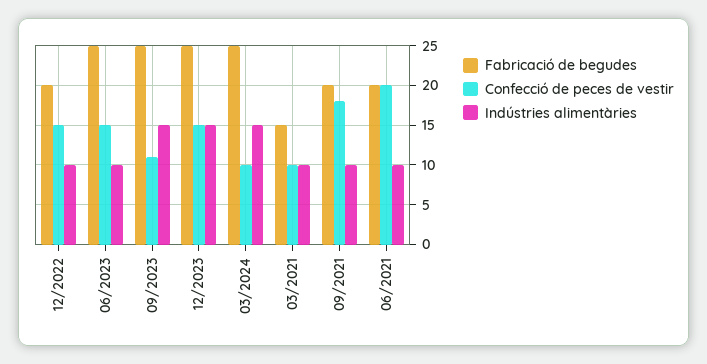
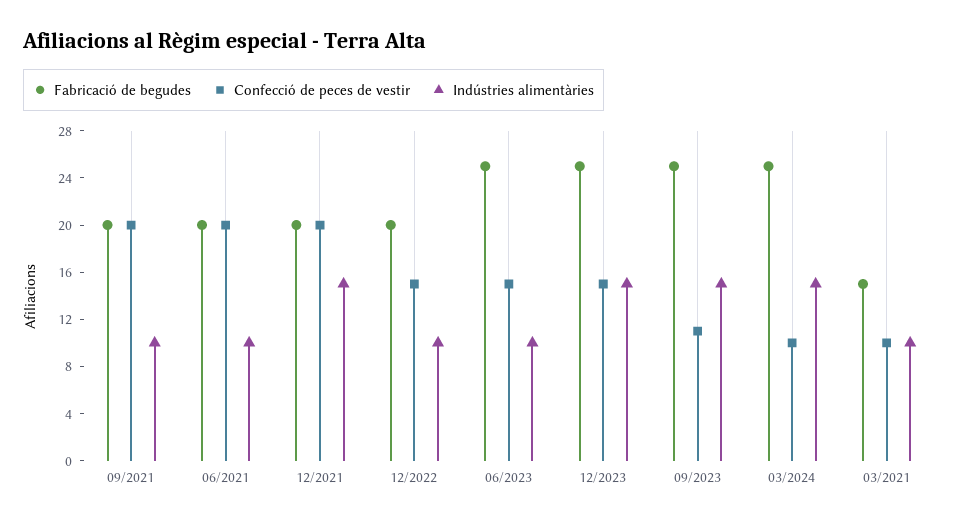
  {
    "Fabricació de begudes": {
      "12/2022": 20,
      "06/2023": 25,
      "09/2023": 25,
      "12/2023": 25,
      "03/2024": 25,
      "03/2021": 15,
      "09/2021": 20,
-     "06/2021": 20
+     "06/2021": 20,
+     "12/2021": 20
    },
    "Confecció de peces de vestir": {
      "12/2022": 15,
      "06/2023": 15,
      "09/2023": 11,
      "12/2023": 15,
      "03/2024": 10,
      "03/2021": 10,
-     "09/2021": 18,
+     "09/2021": 20,
-     "06/2021": 20
+     "06/2021": 20,
+     "12/2021": 20
    },
    "Indústries alimentàries": {
      "12/2022": 10,
      "06/2023": 10,
      "09/2023": 15,
      "12/2023": 15,
      "03/2024": 15,
      "03/2021": 10,
      "09/2021": 10,
-     "06/2021": 10
+     "06/2021": 10,
+     "12/2021": 15
    }
  }

